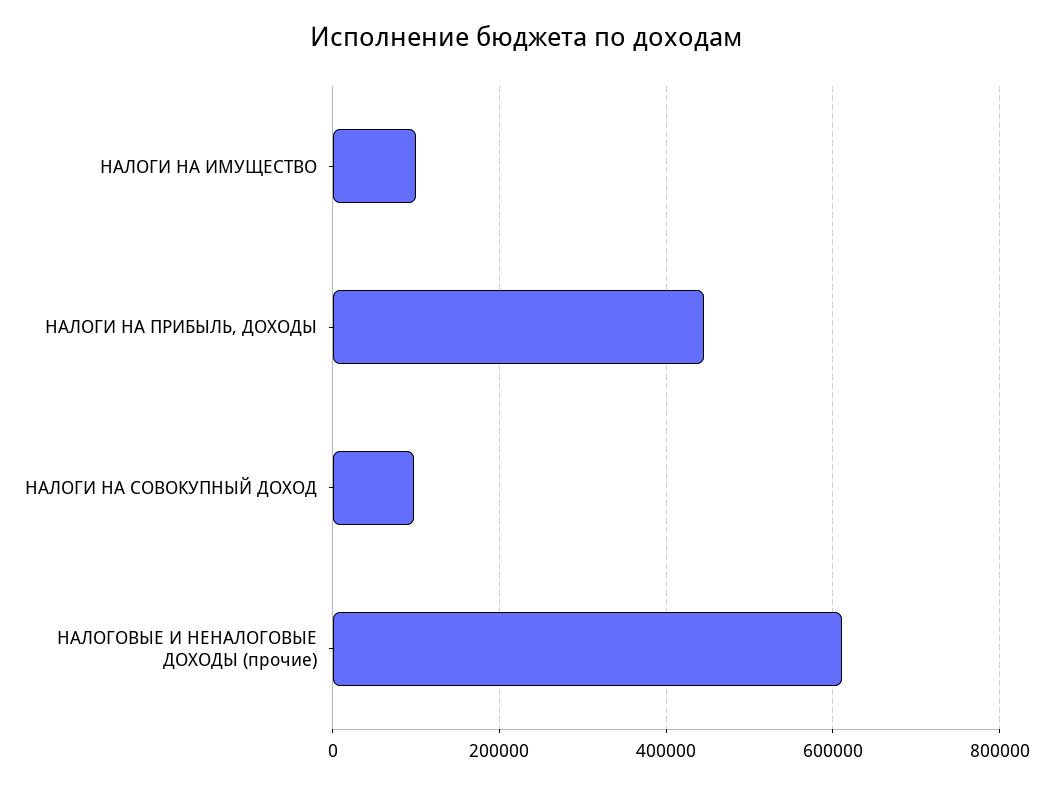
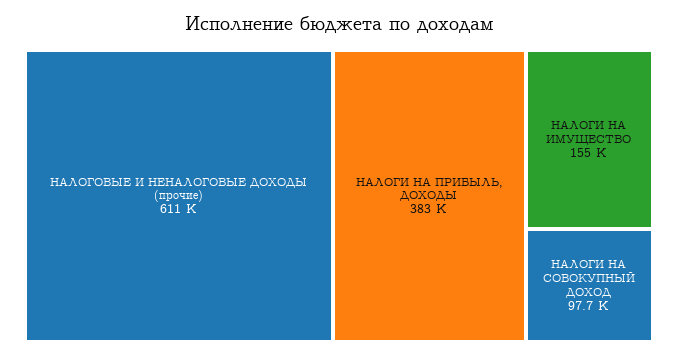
  {
-   "НАЛОГИ НА ИМУЩЕСТВО": 100000,
+   "НАЛОГИ НА ИМУЩЕСТВО": 155000,
-   "НАЛОГИ НА ПРИБЫЛЬ, ДОХОДЫ": 440000,
+   "НАЛОГИ НА ПРИБЫЛЬ, ДОХОДЫ": 383000,
    "НАЛОГИ НА СОВОКУПНЫЙ ДОХОД": 97700,
    "НАЛОГОВЫЕ И НЕНАЛОГОВЫЕ ДОХОДЫ (прочие)": 611000
  }

